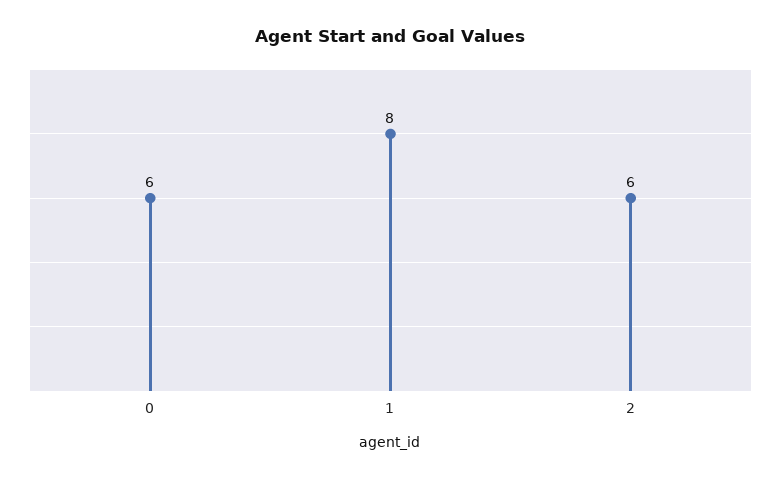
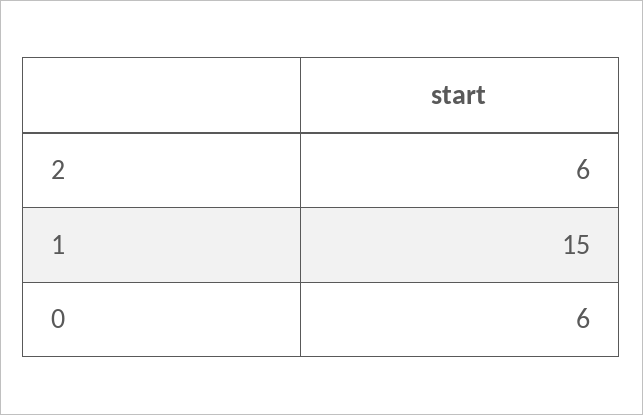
  {
    "0": 6,
-   "1": 8,
+   "1": 15,
    "2": 6
  }

